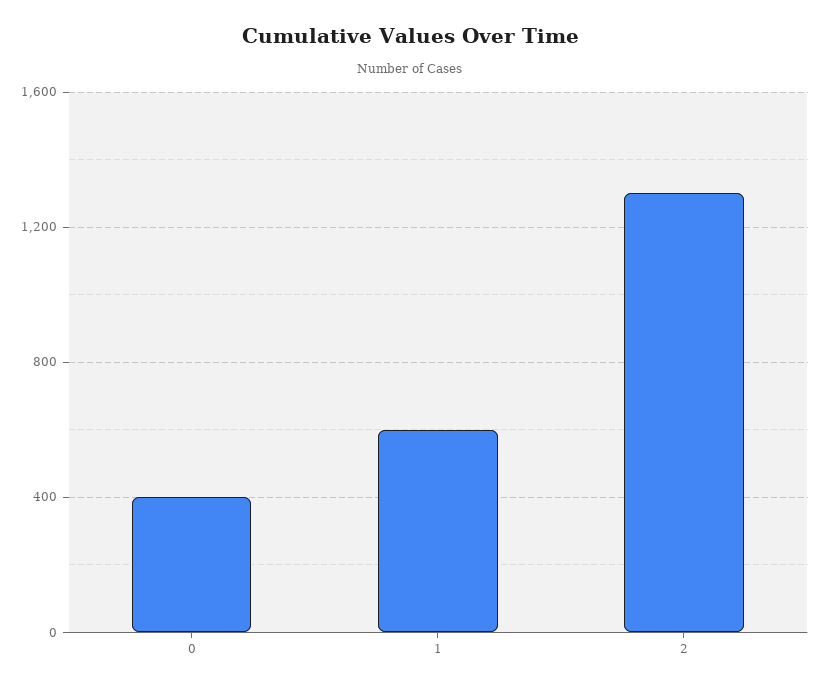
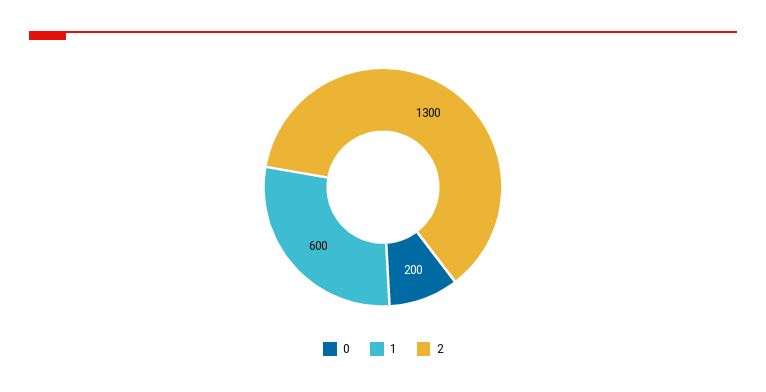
  {
-   "0": 400,
+   "0": 200,
    "1": 600,
    "2": 1300
  }

